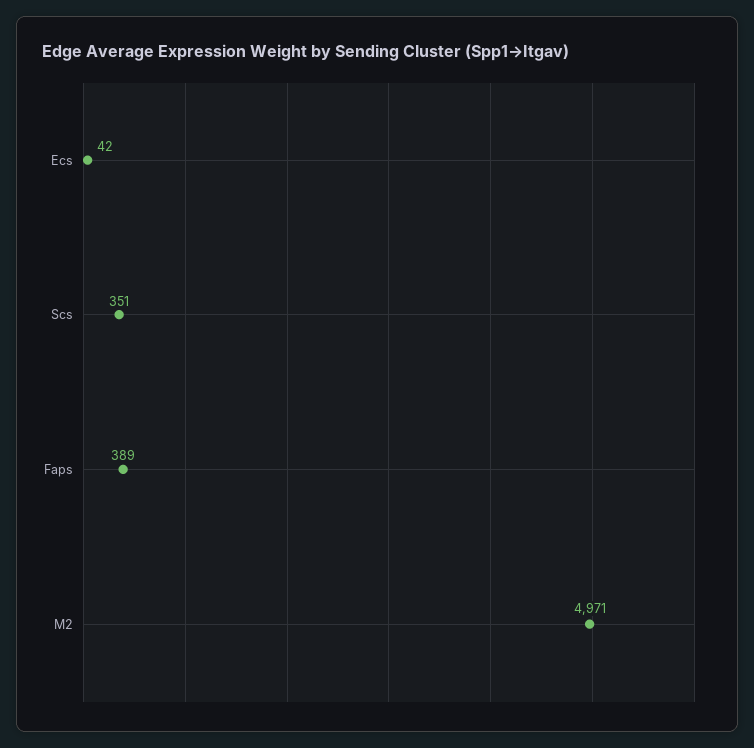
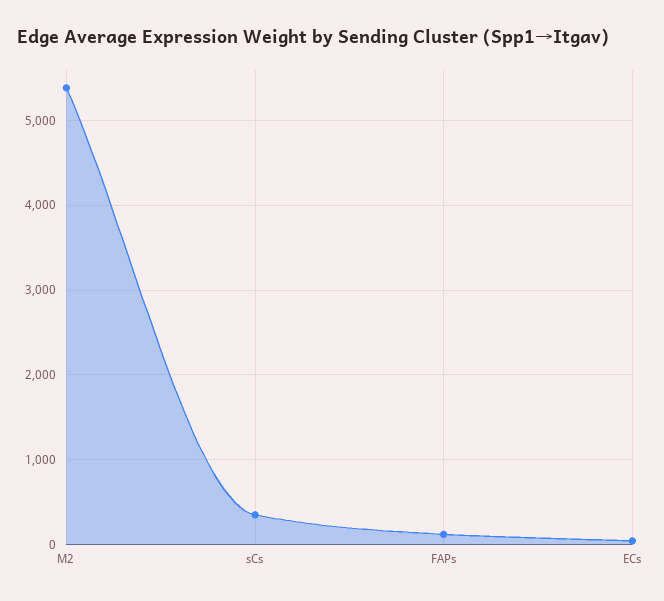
  {
    "Ecs": 42,
    "Scs": 351,
-   "Faps": 389,
+   "Faps": 100,
-   "M2": 4971
+   "M2": 5400
  }

